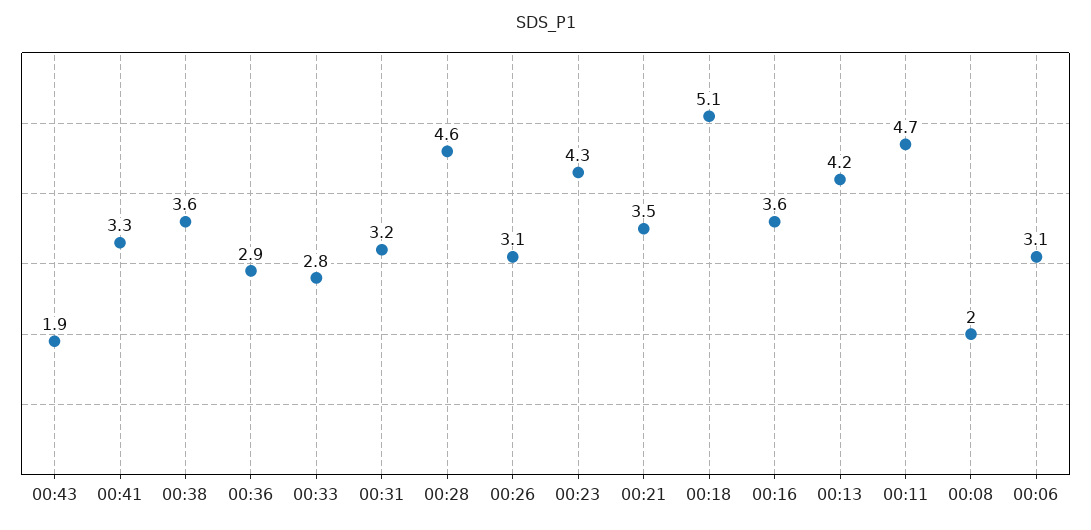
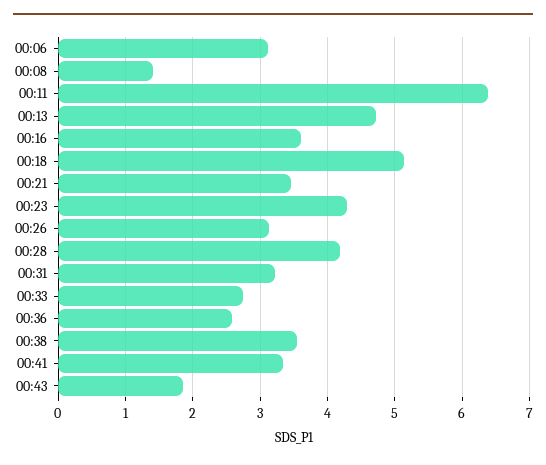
  {
    "00:43": 1.9,
    "00:41": 3.3,
    "00:38": 3.6,
-   "00:36": 2.9,
+   "00:36": 2.6,
    "00:33": 2.8,
    "00:31": 3.2,
-   "00:28": 4.6,
+   "00:28": 4.2,
    "00:26": 3.1,
    "00:23": 4.3,
    "00:21": 3.5,
    "00:18": 5.1,
    "00:16": 3.6,
-   "00:13": 4.2,
+   "00:13": 4.7,
-   "00:11": 4.7,
+   "00:11": 6.4,
-   "00:08": 2,
+   "00:08": 1.4,
    "00:06": 3.1
  }

